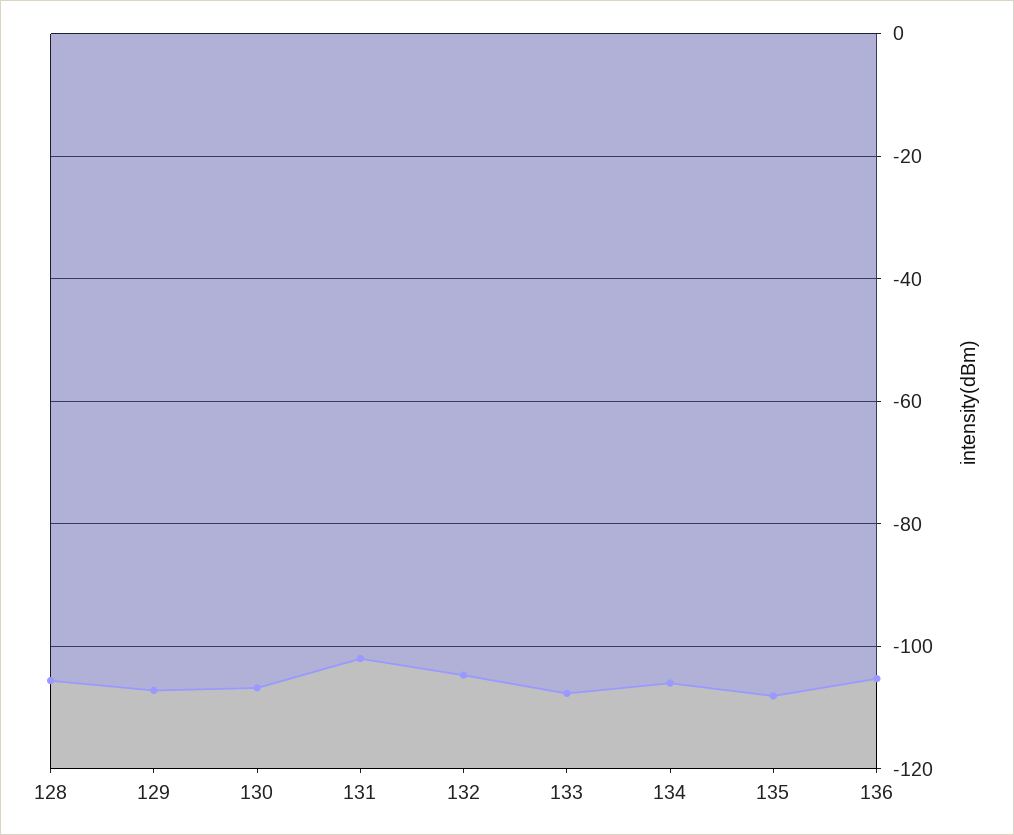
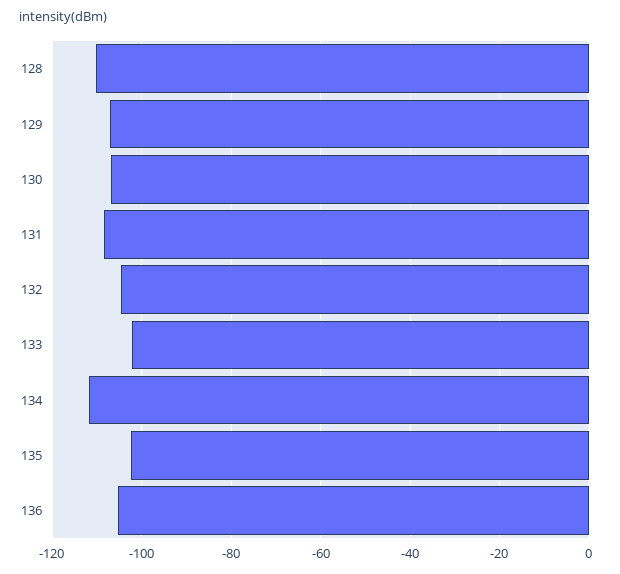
  {
-   "128": -106,
+   "128": -110,
    "129": -108,
    "130": -106,
-   "131": -102,
+   "131": -108,
    "132": -104,
-   "133": -108,
+   "133": -102,
-   "134": -106,
+   "134": -112,
-   "135": -108,
+   "135": -102,
    "136": -106
  }

